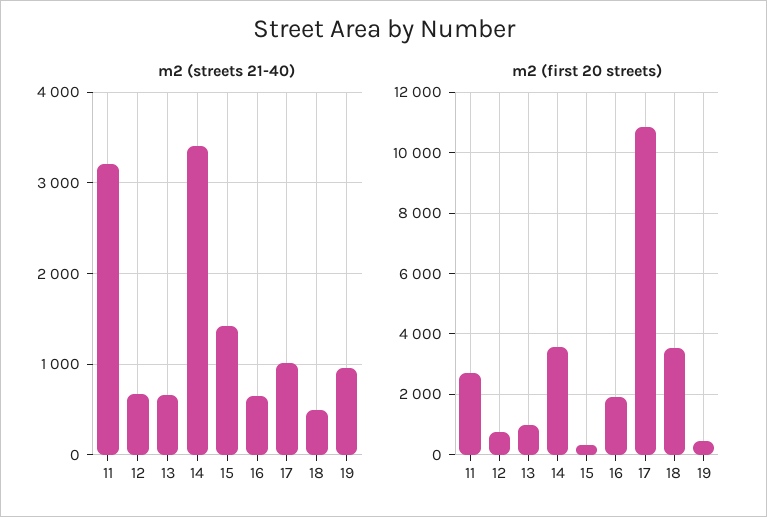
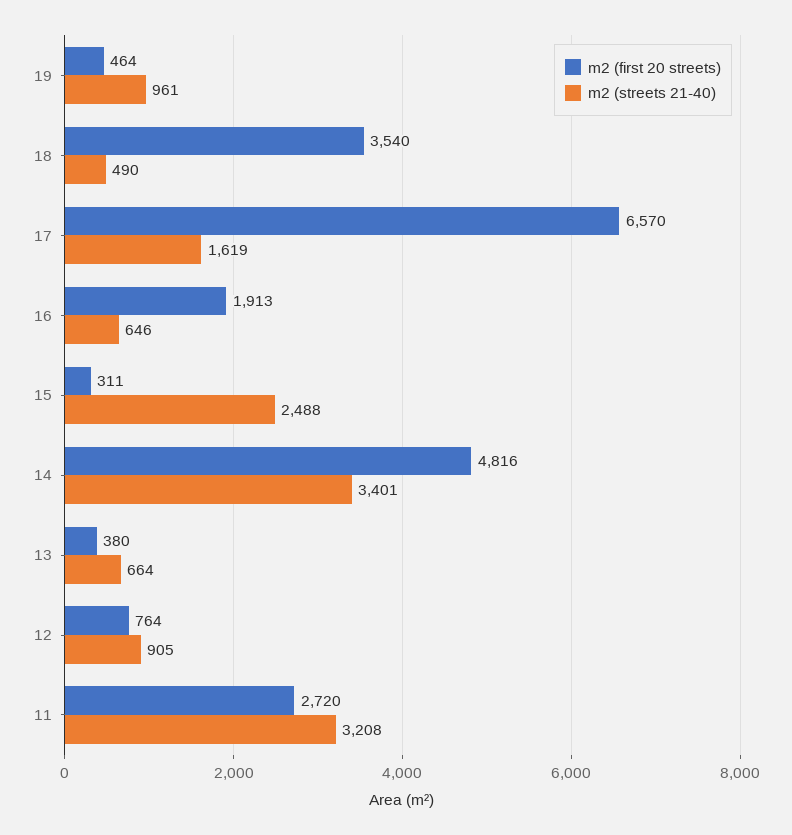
  {
    "m2 (streets 21-40)": {
      "11": 3208,
-     "12": 700,
+     "12": 905,
      "13": 664,
      "14": 3401,
-     "15": 1400,
+     "15": 2488,
      "16": 646,
-     "17": 1000,
+     "17": 1619,
      "18": 490,
      "19": 961
    },
    "m2 (first 20 streets)": {
      "11": 2720,
      "12": 764,
-     "13": 1000,
+     "13": 380,
-     "14": 3600,
+     "14": 4816,
      "15": 311,
      "16": 1913,
-     "17": 10800,
+     "17": 6570,
      "18": 3540,
      "19": 464
    }
  }

